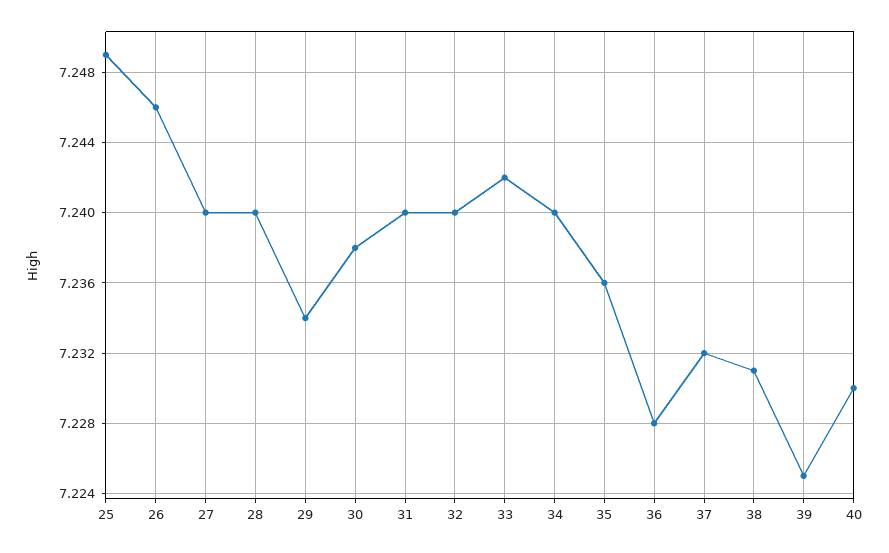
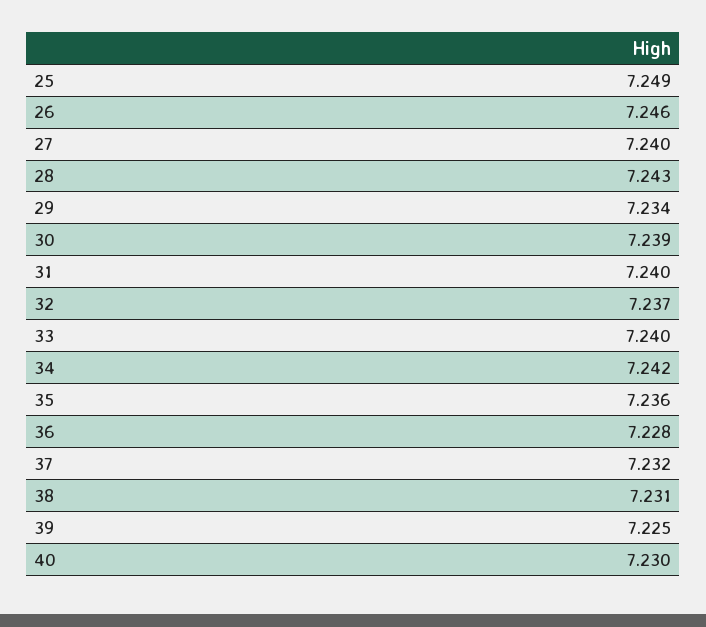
  {
    "25": 7.249,
    "26": 7.246,
    "27": 7.24,
-   "28": 7.24,
+   "28": 7.243,
    "29": 7.234,
-   "30": 7.238,
+   "30": 7.239,
    "31": 7.24,
-   "32": 7.24,
+   "32": 7.237,
-   "33": 7.242,
+   "33": 7.24,
-   "34": 7.24,
+   "34": 7.242,
    "35": 7.236,
    "36": 7.228,
    "37": 7.232,
    "38": 7.231,
    "39": 7.225,
    "40": 7.23
  }

